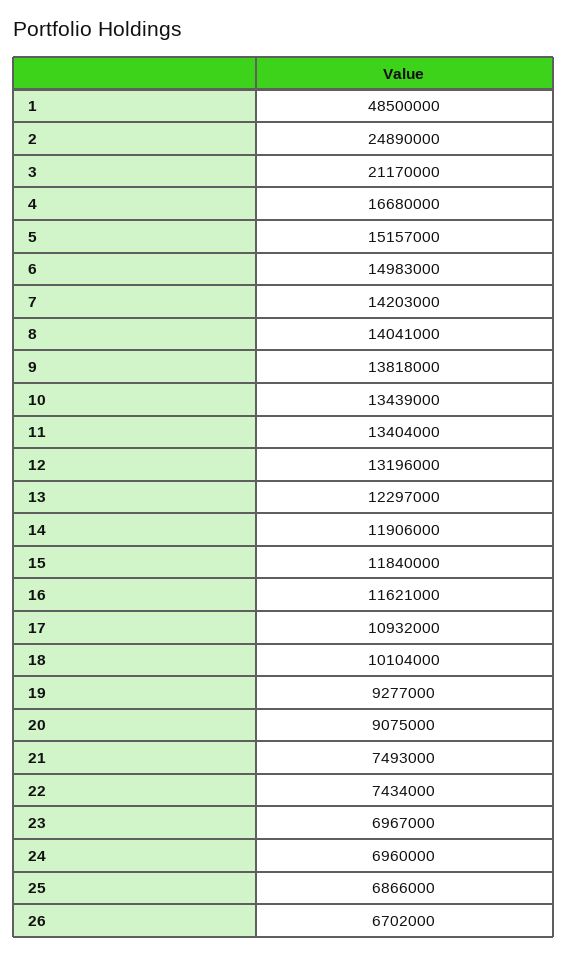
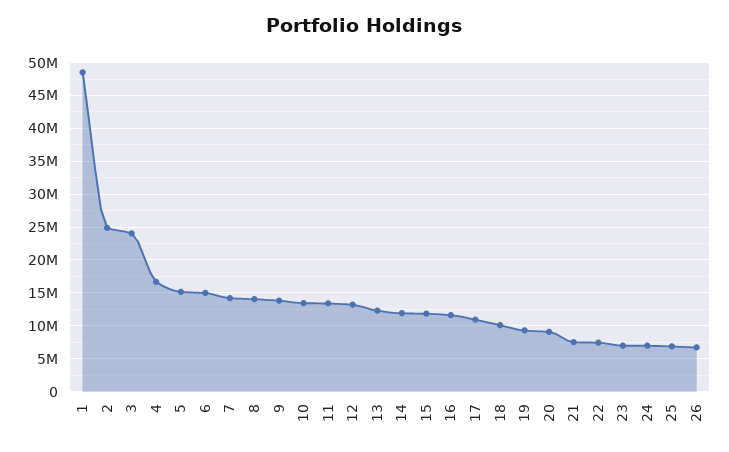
  {
    "1": 48500000,
    "2": 24890000,
-   "3": 21170000,
+   "3": 24000000,
    "4": 16680000,
    "5": 15157000,
    "6": 14983000,
    "7": 14203000,
    "8": 14041000,
    "9": 13818000,
    "10": 13439000,
    "11": 13404000,
    "12": 13196000,
    "13": 12297000,
    "14": 11906000,
    "15": 11840000,
    "16": 11621000,
    "17": 10932000,
    "18": 10104000,
    "19": 9277000,
    "20": 9075000,
    "21": 7493000,
    "22": 7434000,
    "23": 6967000,
    "24": 6960000,
    "25": 6866000,
    "26": 6702000
  }

